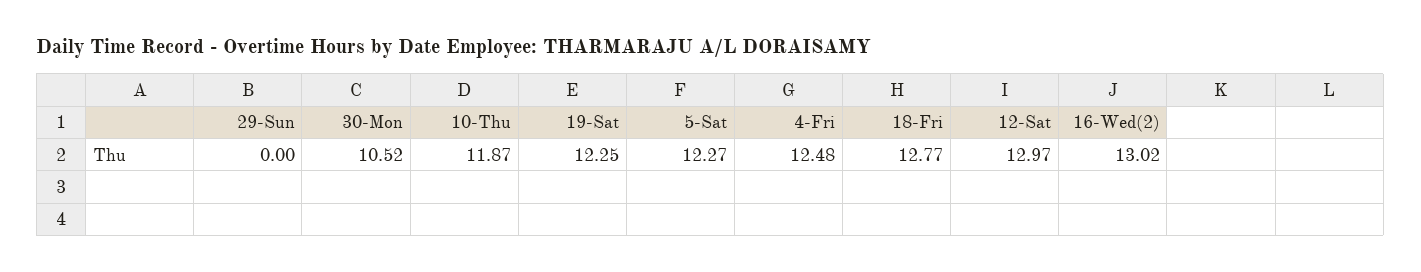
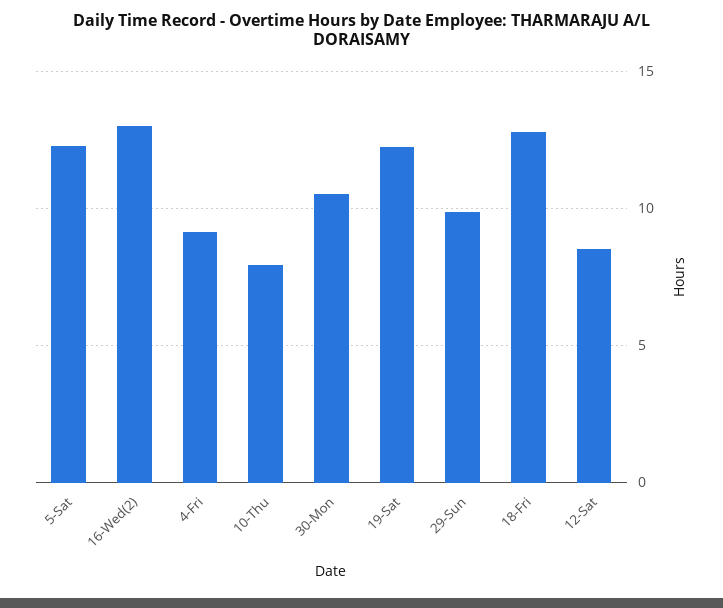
  {
-   "29-Sun": 0,
+   "29-Sun": 10,
    "30-Mon": 10.52,
-   "10-Thu": 11.87,
+   "10-Thu": 8,
    "19-Sat": 12.25,
    "5-Sat": 12.27,
-   "4-Fri": 12.48,
+   "4-Fri": 9,
    "18-Fri": 12.77,
-   "12-Sat": 12.97,
+   "12-Sat": 8.5,
    "16-Wed(2)": 13.02
  }

